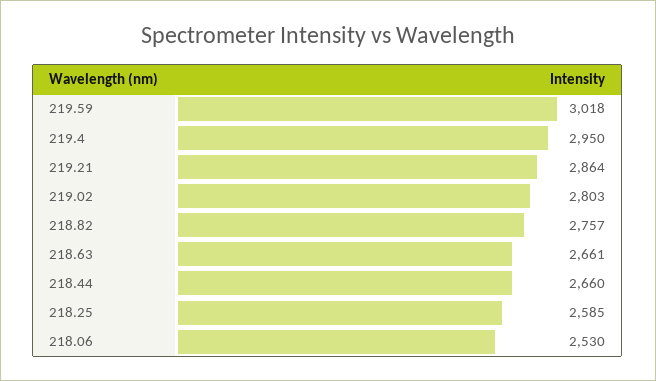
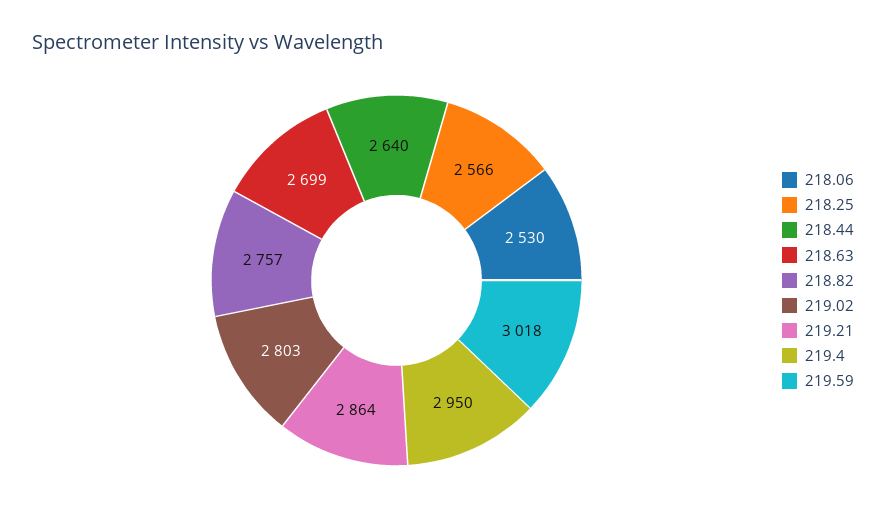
  {
    "219.59": 3018,
    "219.4": 2950,
    "219.21": 2864,
    "219.02": 2803,
    "218.82": 2757,
-   "218.63": 2661,
+   "218.63": 2699,
-   "218.44": 2660,
+   "218.44": 2640,
-   "218.25": 2585,
+   "218.25": 2566,
    "218.06": 2530
  }

